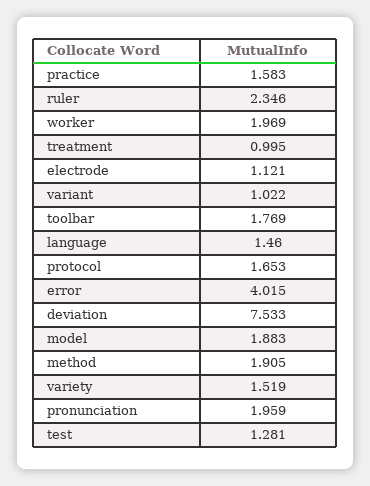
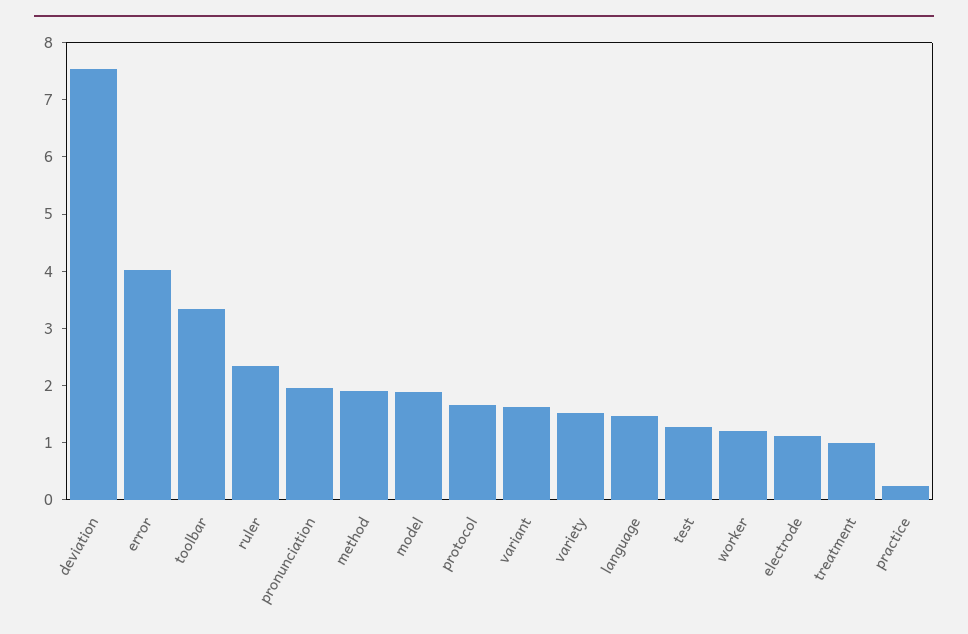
  {
-   "practice": 1.583,
+   "practice": 0.2,
    "ruler": 2.346,
-   "worker": 1.969,
+   "worker": 1.2,
    "treatment": 0.995,
    "electrode": 1.121,
-   "variant": 1.022,
+   "variant": 1.6,
-   "toolbar": 1.769,
+   "toolbar": 3.4,
    "language": 1.46,
    "protocol": 1.653,
    "error": 4.015,
    "deviation": 7.533,
    "model": 1.883,
    "method": 1.905,
    "variety": 1.519,
    "pronunciation": 1.959,
    "test": 1.281
  }

